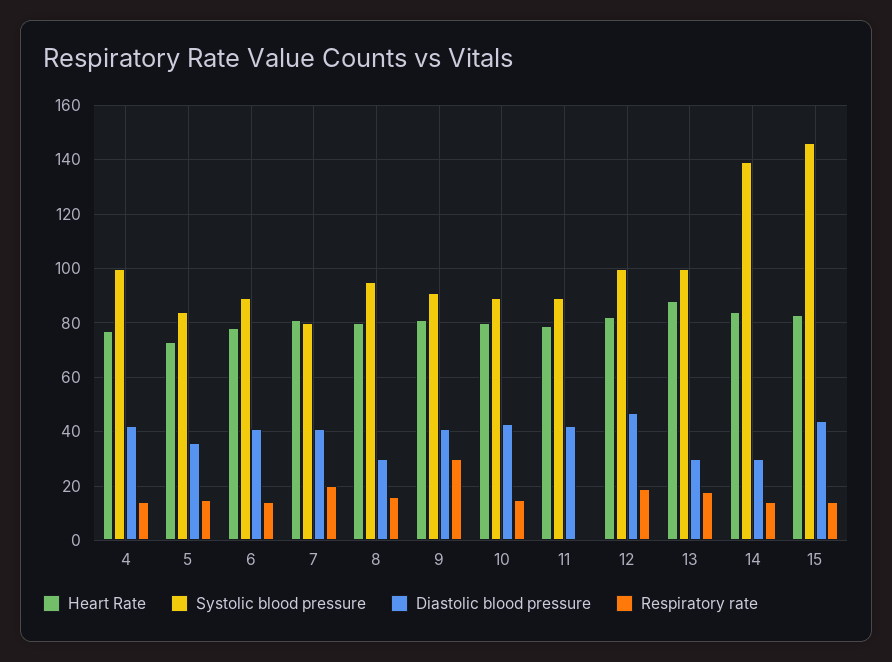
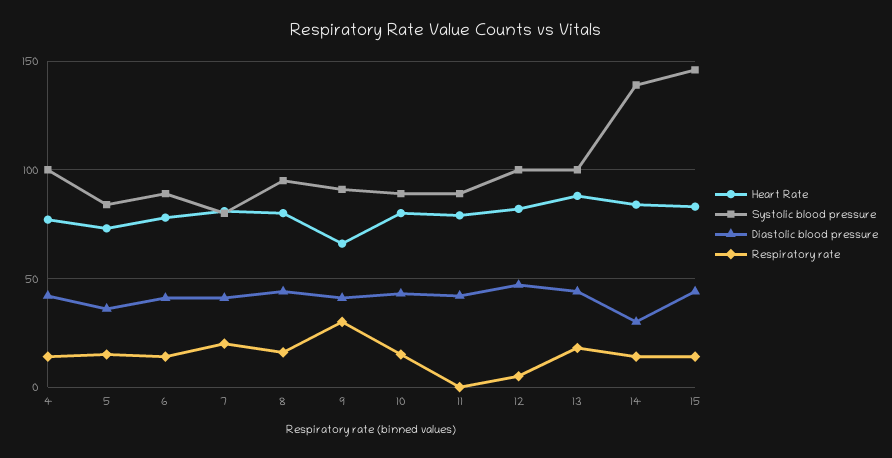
  {
    "Heart Rate": {
      "4": 75,
      "5": 75,
      "6": 80,
      "7": 80,
      "8": 80,
-     "9": 80,
+     "9": 65,
      "10": 80,
      "11": 80,
      "12": 80,
      "13": 90,
      "14": 85,
      "15": 85
    },
    "Systolic blood pressure": {
      "4": 100,
      "5": 85,
      "6": 90,
      "7": 80,
      "8": 95,
      "9": 90,
      "10": 90,
      "11": 90,
      "12": 100,
      "13": 100,
      "14": 140,
      "15": 145
    },
    "Diastolic blood pressure": {
      "4": 40,
      "5": 35,
      "6": 40,
      "7": 40,
-     "8": 30,
+     "8": 45,
      "9": 40,
      "10": 45,
      "11": 40,
      "12": 45,
-     "13": 30,
+     "13": 45,
      "14": 30,
      "15": 45
    },
    "Respiratory rate": {
      "4": 15,
      "5": 15,
      "6": 15,
      "7": 20,
      "8": 15,
      "9": 30,
      "10": 15,
      "11": 0,
-     "12": 20,
+     "12": 5,
      "13": 20,
      "14": 15,
      "15": 15
    }
  }

